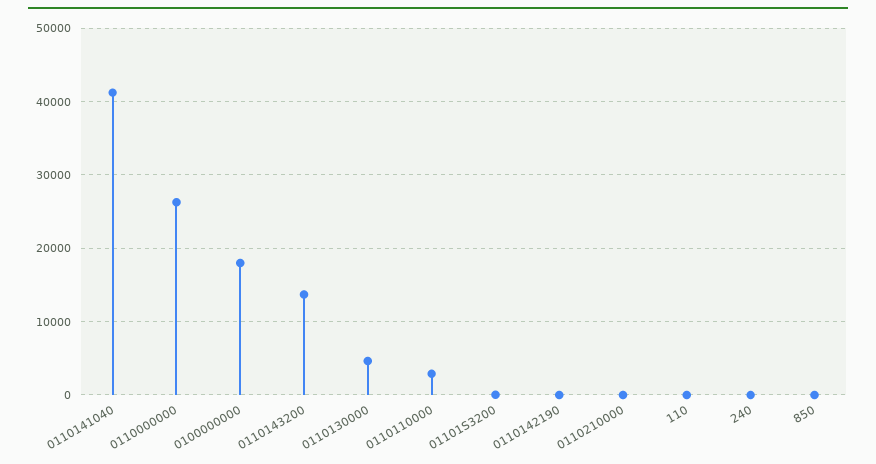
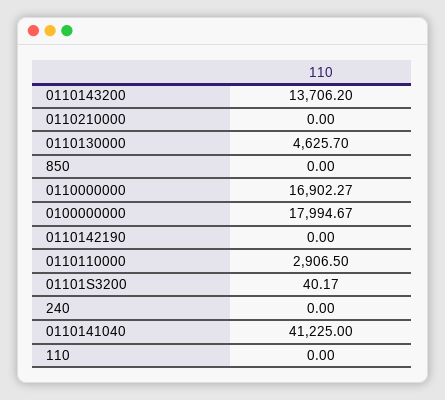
  {
    "0110141040": 41225,
-   "0110000000": 26000,
+   "0110000000": 16902.27,
    "0100000000": 17994.67,
    "0110143200": 13706.2,
    "0110130000": 4625.7,
    "0110110000": 2906.5,
    "01101S3200": 40.17,
    "0110142190": 0,
    "0110210000": 0,
    "110": 0,
    "240": 0,
    "850": 0
  }

